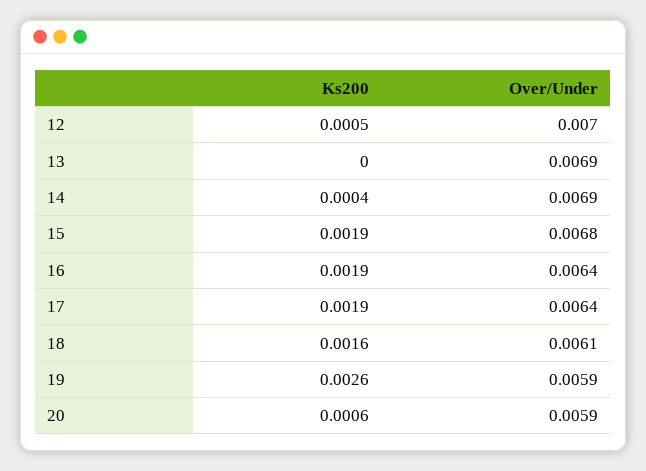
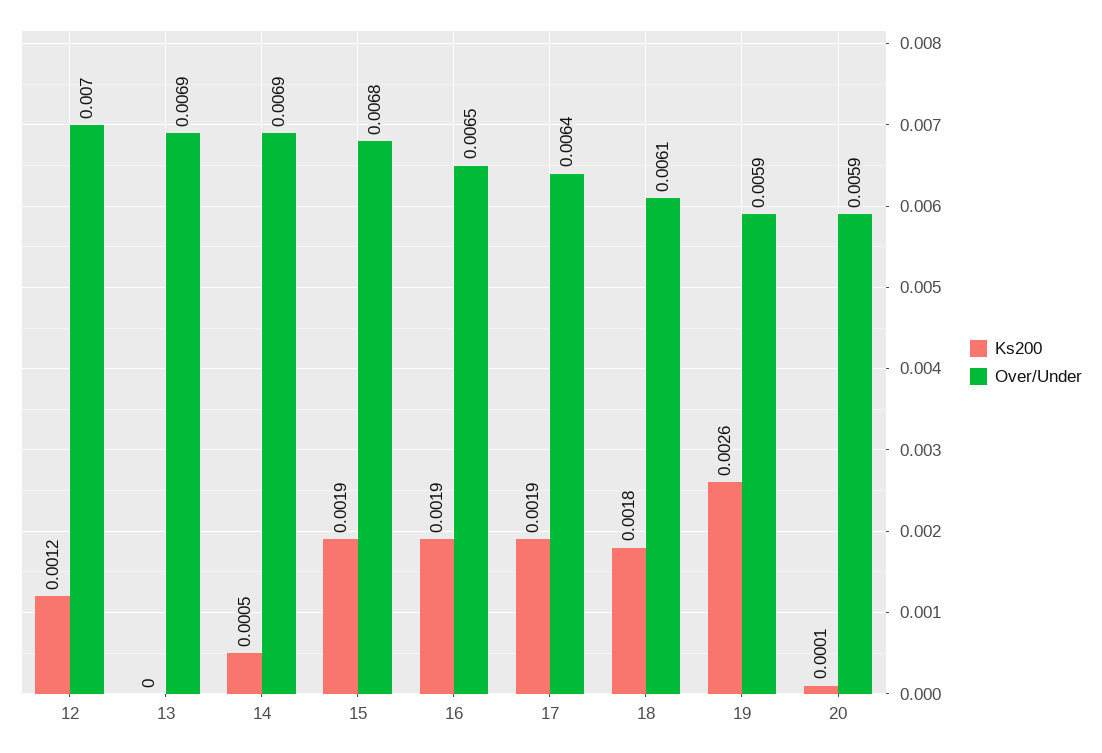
  {
    "Ks200": {
-     "12": 0.0005,
+     "12": 0.0012,
      "13": 0,
-     "14": 0.0004,
+     "14": 0.0005,
      "15": 0.0019,
      "16": 0.0019,
      "17": 0.0019,
-     "18": 0.0016,
+     "18": 0.0018,
      "19": 0.0026,
-     "20": 0.0006
+     "20": 0.0001
    },
    "Over/Under": {
      "12": 0.007,
      "13": 0.0069,
      "14": 0.0069,
      "15": 0.0068,
-     "16": 0.0064,
+     "16": 0.0065,
      "17": 0.0064,
      "18": 0.0061,
      "19": 0.0059,
      "20": 0.0059
    }
  }

